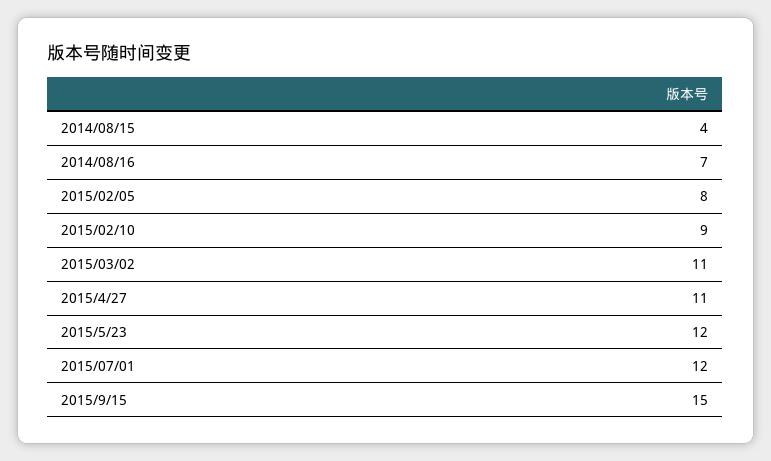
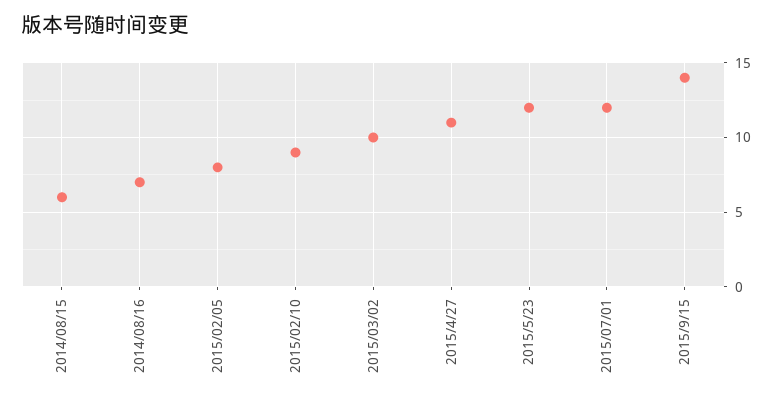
  {
-   "2014/08/15": 4,
+   "2014/08/15": 6,
    "2014/08/16": 7,
    "2015/02/05": 8,
    "2015/02/10": 9,
-   "2015/03/02": 11,
+   "2015/03/02": 10,
    "2015/4/27": 11,
    "2015/5/23": 12,
    "2015/07/01": 12,
-   "2015/9/15": 15
+   "2015/9/15": 14
  }

